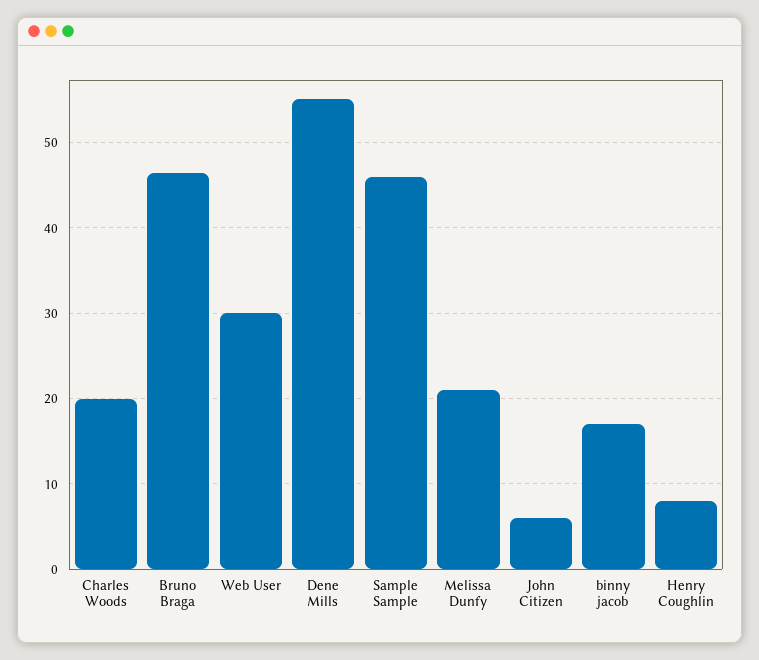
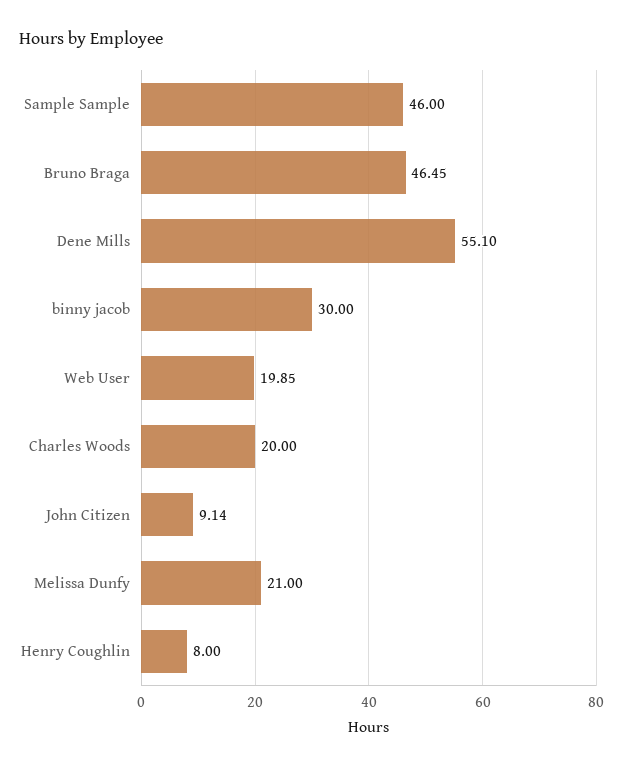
  {
    "Charles Woods": 20,
    "Bruno Braga": 46.45,
-   "Web User": 30,
+   "Web User": 19.85,
    "Dene Mills": 55.1,
    "Sample Sample": 46,
    "Melissa Dunfy": 21,
-   "John Citizen": 6,
+   "John Citizen": 9.14,
-   "binny jacob": 17,
+   "binny jacob": 30,
    "Henry Coughlin": 8
  }

